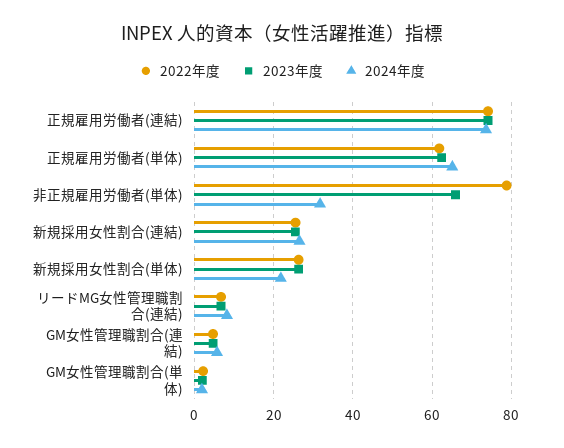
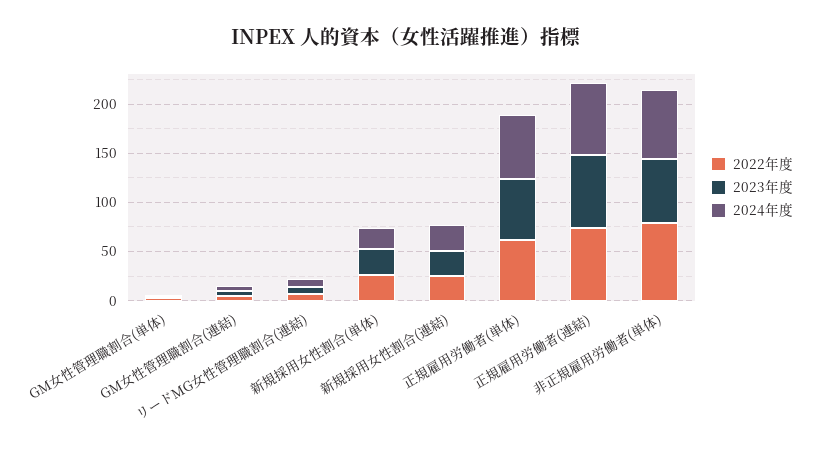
  {
    "2022年度": {
      "正規雇用労働者(連結)": 74,
      "正規雇用労働者(単体)": 62,
      "非正規雇用労働者(単体)": 78,
      "新規採用女性割合(連結)": 26,
      "新規採用女性割合(単体)": 26,
      "リードMG女性管理職割合(連結)": 6,
      "GM女性管理職割合(連結)": 4,
      "GM女性管理職割合(単体)": 2
    },
    "2023年度": {
      "正規雇用労働者(連結)": 74,
      "正規雇用労働者(単体)": 62,
      "非正規雇用労働者(単体)": 66,
      "新規採用女性割合(連結)": 26,
      "新規採用女性割合(単体)": 26,
      "リードMG女性管理職割合(連結)": 6,
      "GM女性管理職割合(連結)": 4,
      "GM女性管理職割合(単体)": 2
    },
    "2024年度": {
      "正規雇用労働者(連結)": 74,
      "正規雇用労働者(単体)": 66,
-     "非正規雇用労働者(単体)": 32,
+     "非正規雇用労働者(単体)": 70,
      "新規採用女性割合(連結)": 26,
      "新規採用女性割合(単体)": 22,
      "リードMG女性管理職割合(連結)": 8,
      "GM女性管理職割合(連結)": 6,
      "GM女性管理職割合(単体)": 2
    }
  }

